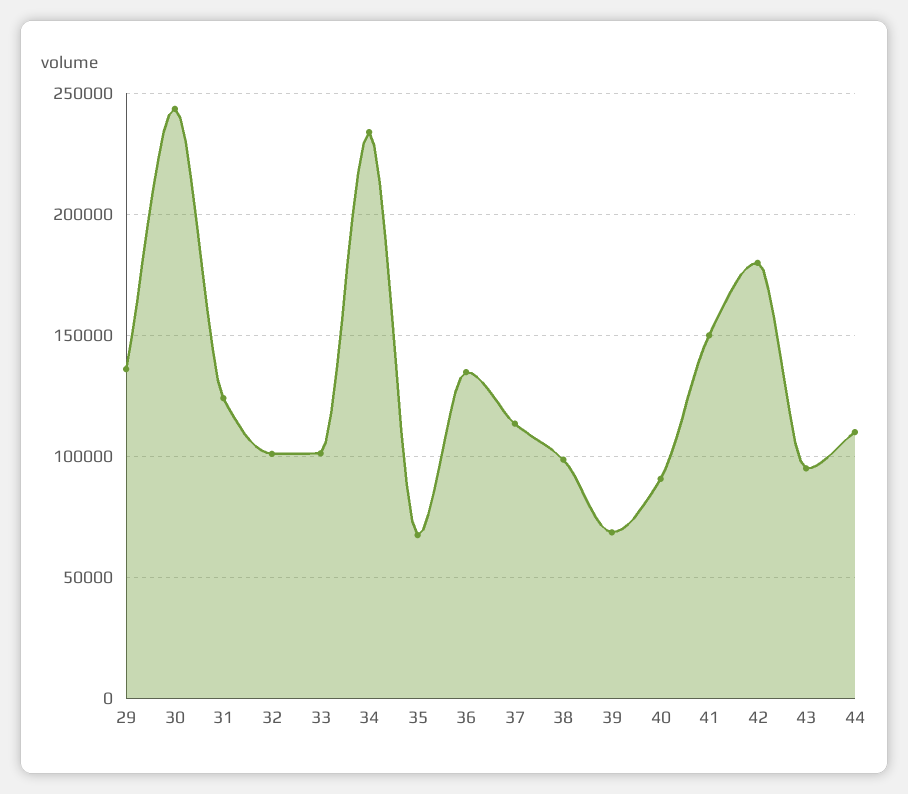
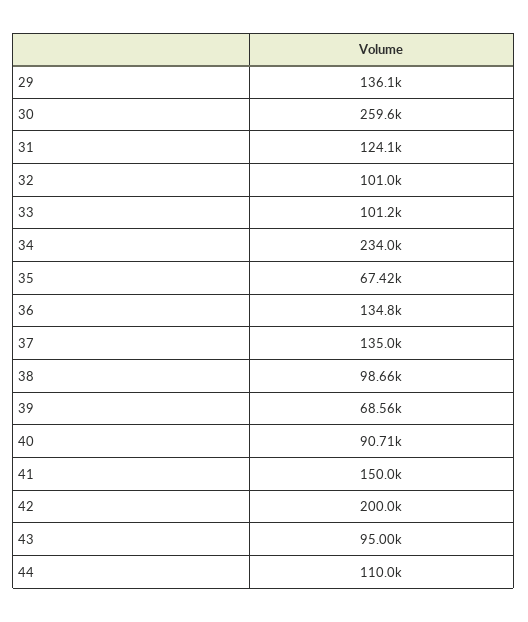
  {
    "29": 136100,
-   "30": 245000,
+   "30": 259600,
    "31": 124100,
    "32": 101000,
    "33": 101200,
    "34": 234000,
    "35": 67420,
    "36": 134800,
-   "37": 115000,
+   "37": 135000,
    "38": 98660,
    "39": 68560,
    "40": 90710,
    "41": 150000,
-   "42": 180000,
+   "42": 200000,
    "43": 95000,
    "44": 110000
  }

